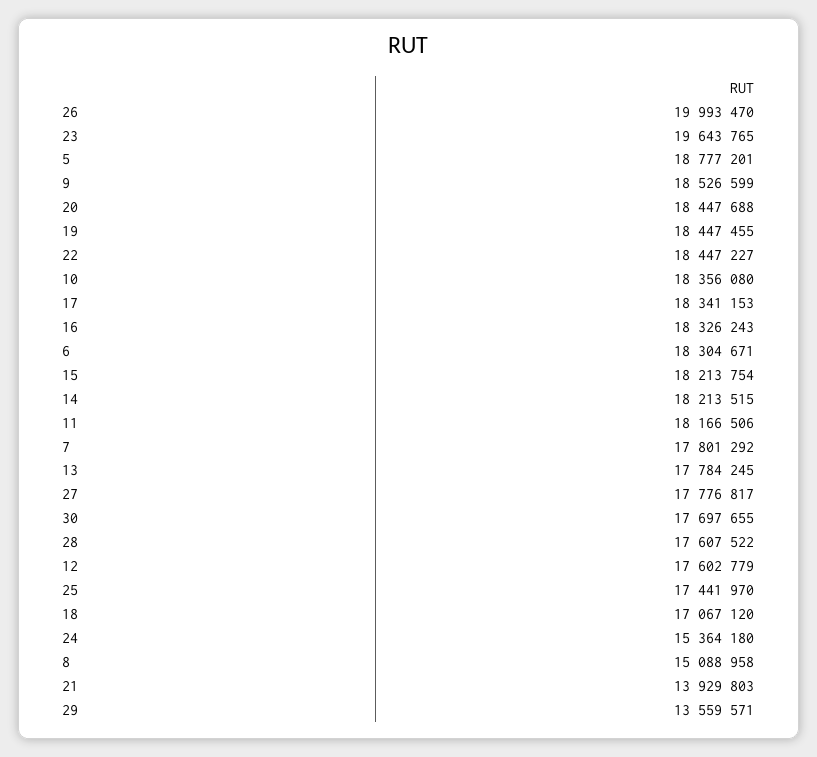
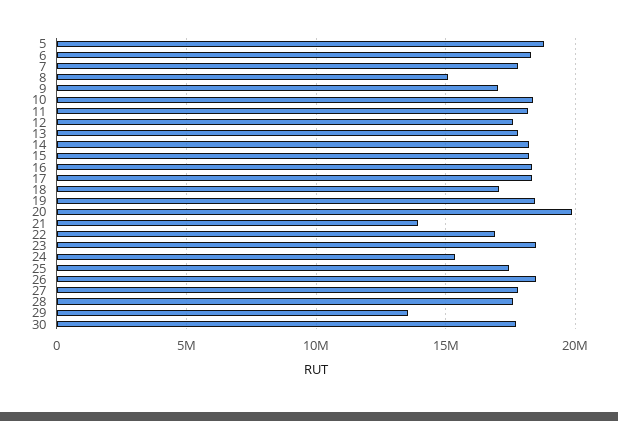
  {
-   "26": 19993470,
+   "26": 18500000,
-   "23": 19643765,
+   "23": 18500000,
    "5": 18777201,
-   "9": 18526599,
+   "9": 17000000,
-   "20": 18447688,
+   "20": 20000000,
    "19": 18447455,
-   "22": 18447227,
+   "22": 17000000,
    "10": 18356080,
    "17": 18341153,
    "16": 18326243,
    "6": 18304671,
    "15": 18213754,
    "14": 18213515,
    "11": 18166506,
    "7": 17801292,
    "13": 17784245,
    "27": 17776817,
    "30": 17697655,
    "28": 17607522,
    "12": 17602779,
    "25": 17441970,
    "18": 17067120,
    "24": 15364180,
    "8": 15088958,
    "21": 13929803,
    "29": 13559571
  }

